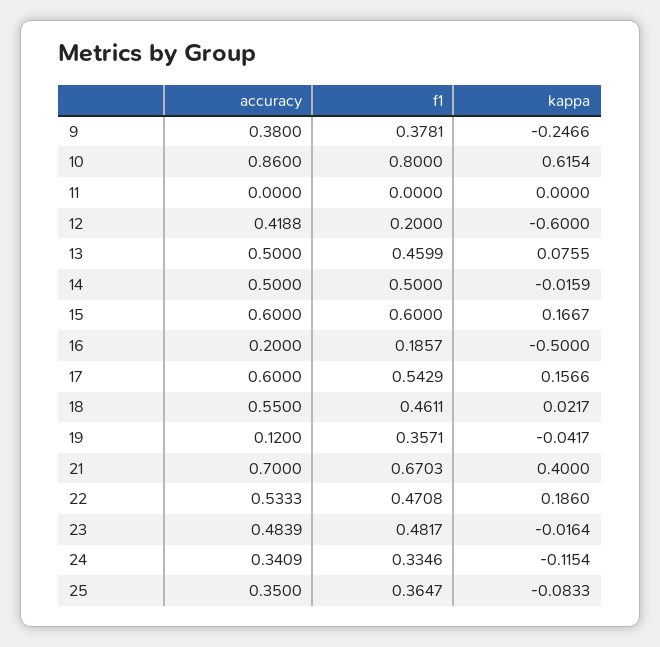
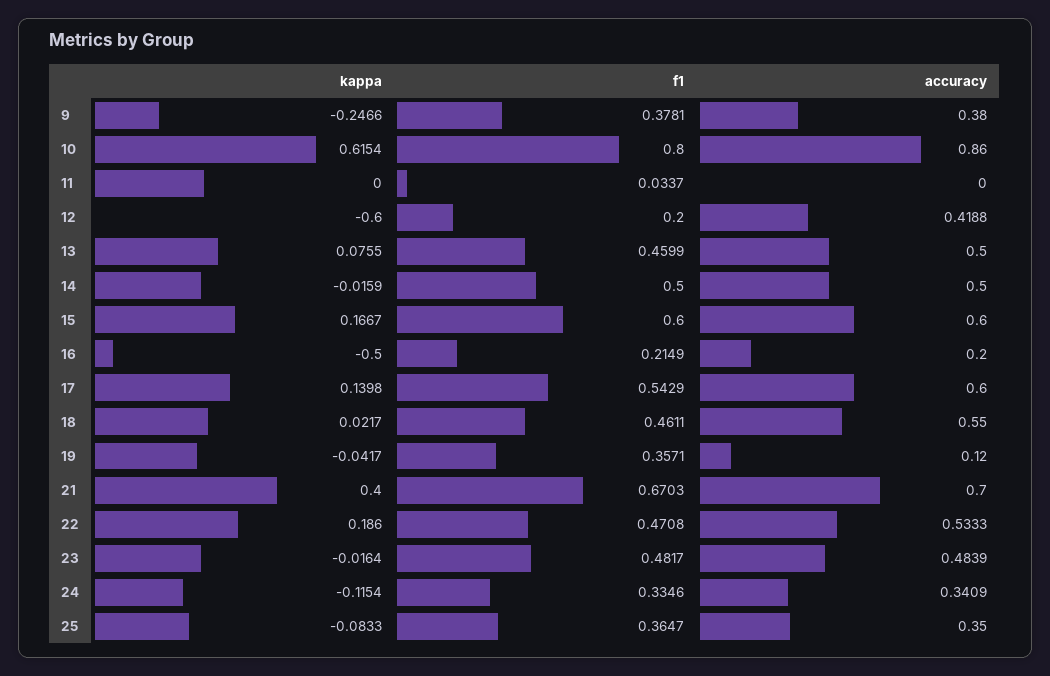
  {
    "accuracy": {
      "9": 0.38,
      "10": 0.86,
      "11": 0,
      "12": 0.4188,
      "13": 0.5,
      "14": 0.5,
      "15": 0.6,
      "16": 0.2,
      "17": 0.6,
      "18": 0.55,
      "19": 0.12,
      "21": 0.7,
      "22": 0.5333,
      "23": 0.4839,
      "24": 0.3409,
      "25": 0.35
    },
    "f1": {
      "9": 0.3781,
      "10": 0.8,
-     "11": 0,
+     "11": 0.0337,
      "12": 0.2,
      "13": 0.4599,
      "14": 0.5,
      "15": 0.6,
-     "16": 0.1857,
+     "16": 0.2149,
      "17": 0.5429,
      "18": 0.4611,
      "19": 0.3571,
      "21": 0.6703,
      "22": 0.4708,
      "23": 0.4817,
      "24": 0.3346,
      "25": 0.3647
    },
    "kappa": {
      "9": -0.2466,
      "10": 0.6154,
      "11": 0,
      "12": -0.6,
      "13": 0.0755,
      "14": -0.0159,
      "15": 0.1667,
      "16": -0.5,
-     "17": 0.1566,
+     "17": 0.1398,
      "18": 0.0217,
      "19": -0.0417,
      "21": 0.4,
      "22": 0.186,
      "23": -0.0164,
      "24": -0.1154,
      "25": -0.0833
    }
  }

